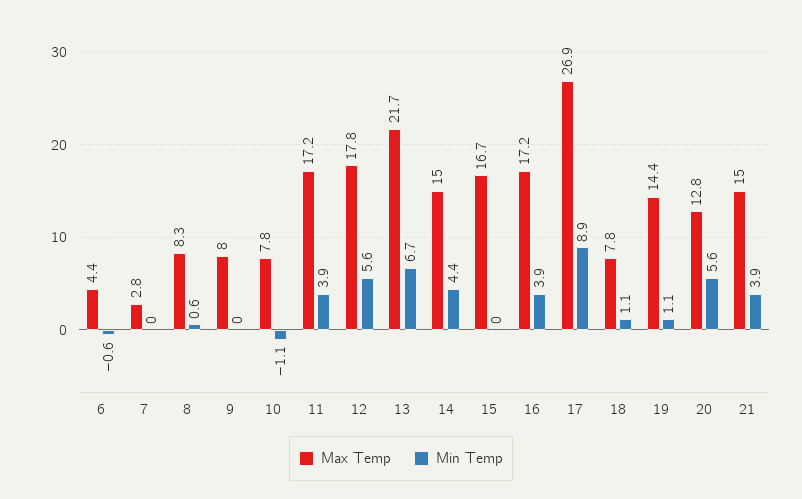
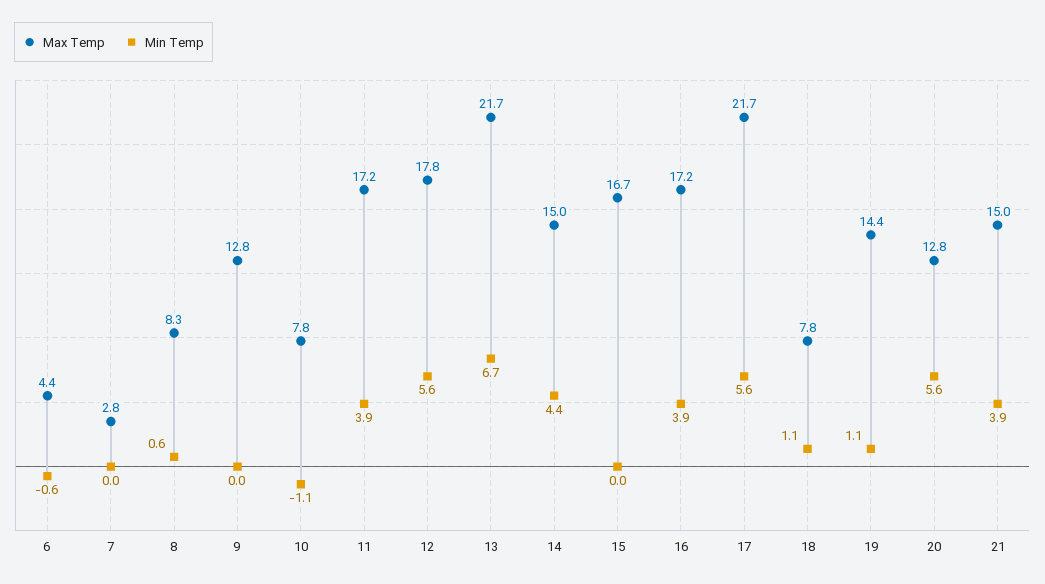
  {
    "Max Temp": {
      "6": 4.4,
      "7": 2.8,
      "8": 8.3,
-     "9": 8,
+     "9": 12.8,
      "10": 7.8,
      "11": 17.2,
      "12": 17.8,
      "13": 21.7,
      "14": 15,
      "15": 16.7,
      "16": 17.2,
-     "17": 26.9,
+     "17": 21.7,
      "18": 7.8,
      "19": 14.4,
      "20": 12.8,
      "21": 15
    },
    "Min Temp": {
      "6": -0.6,
      "7": 0,
      "8": 0.6,
      "9": 0,
      "10": -1.1,
      "11": 3.9,
      "12": 5.6,
      "13": 6.7,
      "14": 4.4,
      "15": 0,
      "16": 3.9,
-     "17": 8.9,
+     "17": 5.6,
      "18": 1.1,
      "19": 1.1,
      "20": 5.6,
      "21": 3.9
    }
  }

